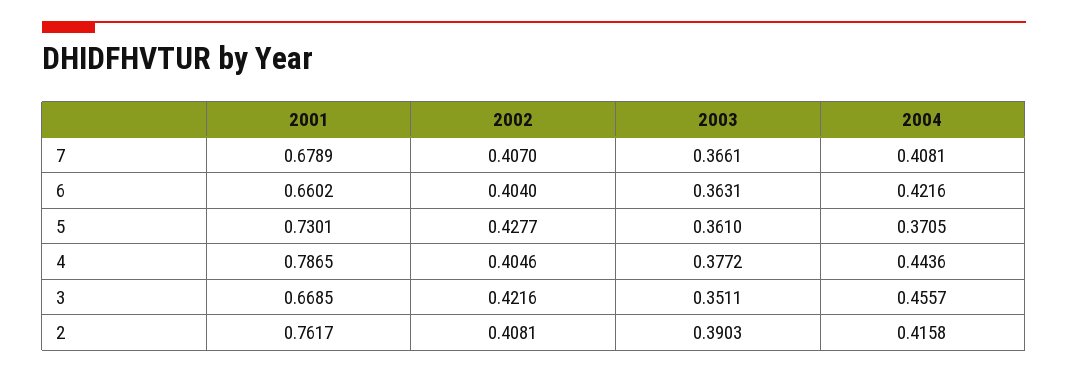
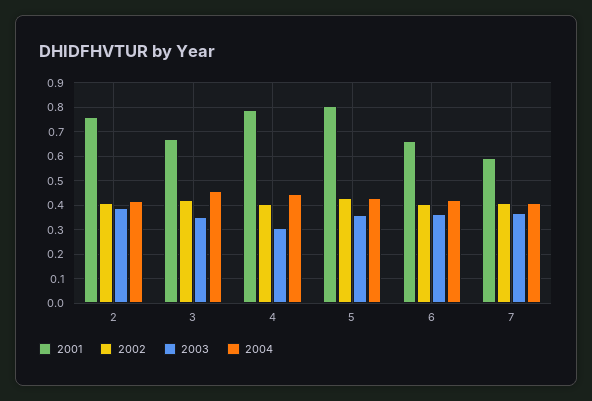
  {
    "2001": {
-     "7": 0.6789,
+     "7": 0.6,
      "6": 0.6602,
-     "5": 0.7301,
+     "5": 0.8,
      "4": 0.7865,
      "3": 0.6685,
      "2": 0.7617
    },
    "2002": {
      "7": 0.407,
      "6": 0.404,
      "5": 0.4277,
      "4": 0.4046,
      "3": 0.4216,
      "2": 0.4081
    },
    "2003": {
      "7": 0.3661,
      "6": 0.3631,
      "5": 0.361,
-     "4": 0.3772,
+     "4": 0.3,
      "3": 0.3511,
      "2": 0.3903
    },
    "2004": {
      "7": 0.4081,
      "6": 0.4216,
-     "5": 0.3705,
+     "5": 0.425,
      "4": 0.4436,
      "3": 0.4557,
      "2": 0.4158
    }
  }

